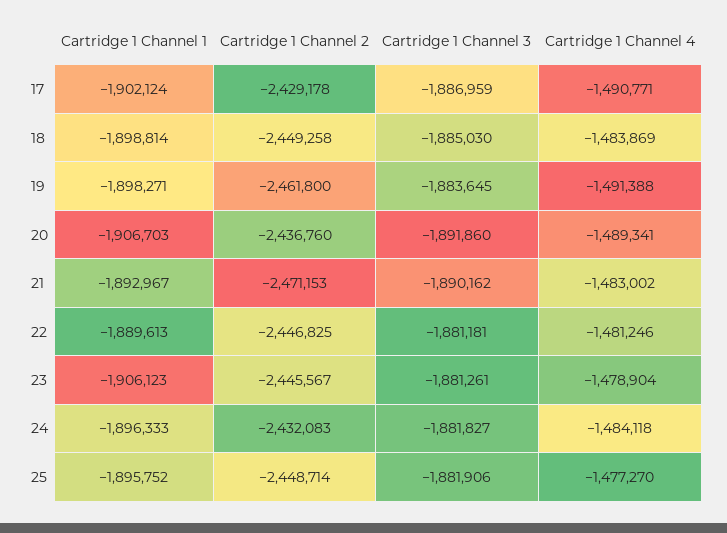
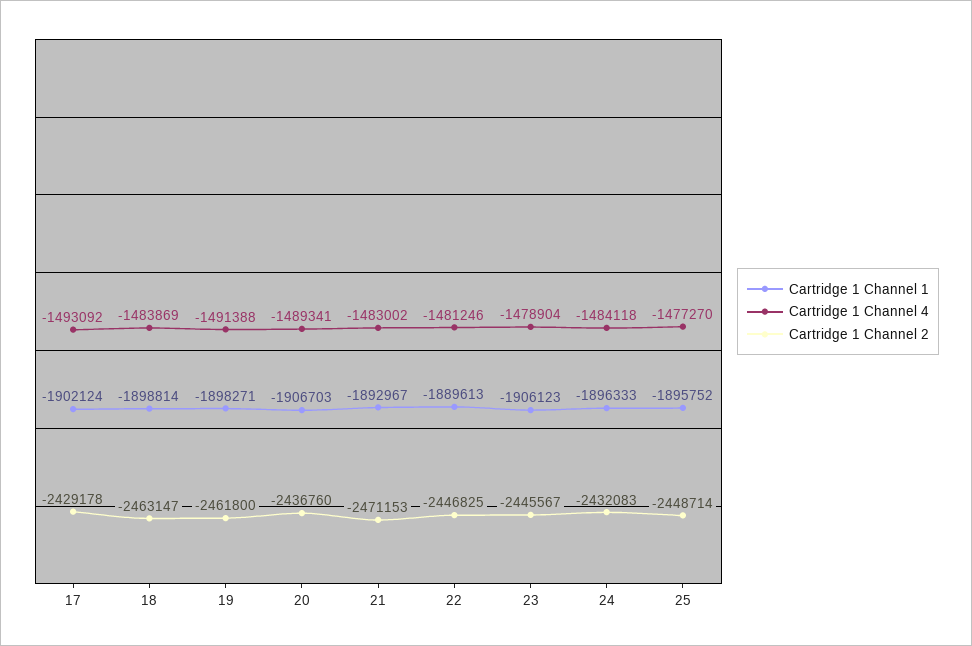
  {
    "Cartridge 1 Channel 1": {
      "17": -1902124,
      "18": -1898814,
      "19": -1898271,
      "20": -1906703,
      "21": -1892967,
      "22": -1889613,
      "23": -1906123,
      "24": -1896333,
      "25": -1895752
    },
    "Cartridge 1 Channel 2": {
      "17": -2429178,
-     "18": -2449258,
+     "18": -2463147,
      "19": -2461800,
      "20": -2436760,
      "21": -2471153,
      "22": -2446825,
      "23": -2445567,
      "24": -2432083,
      "25": -2448714
    },
-   "Cartridge 1 Channel 3": {
-     "17": -1886959,
-     "18": -1885030,
-     "19": -1883645,
-     "20": -1891860,
-     "21": -1890162,
-     "22": -1881181,
-     "23": -1881261,
-     "24": -1881827,
-     "25": -1881906
-   },
    "Cartridge 1 Channel 4": {
-     "17": -1490771,
+     "17": -1493092,
      "18": -1483869,
      "19": -1491388,
      "20": -1489341,
      "21": -1483002,
      "22": -1481246,
      "23": -1478904,
      "24": -1484118,
      "25": -1477270
    }
  }

